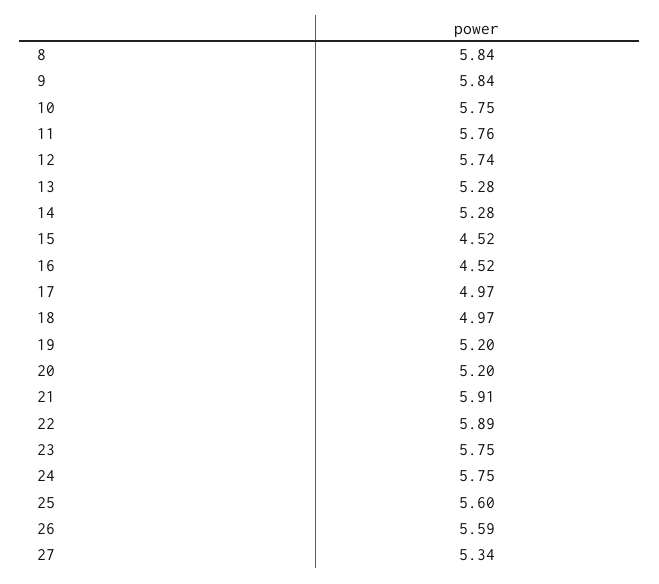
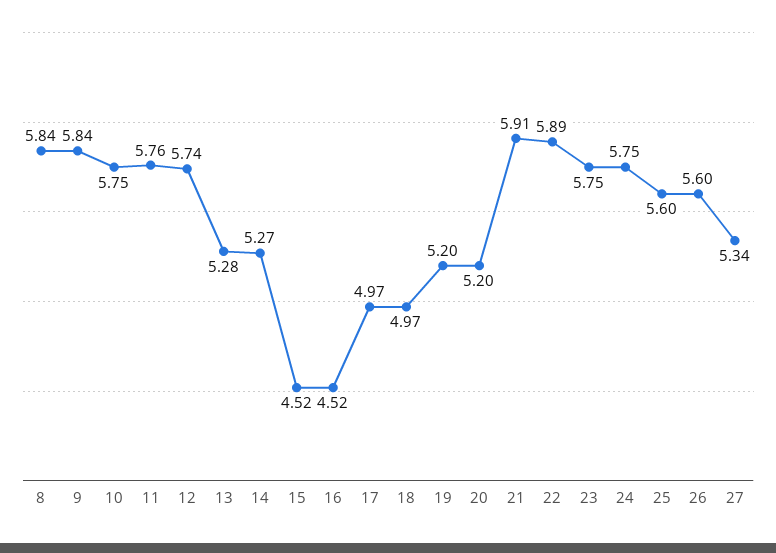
  {
    "8": 5.84,
    "9": 5.84,
    "10": 5.75,
    "11": 5.76,
    "12": 5.74,
    "13": 5.28,
-   "14": 5.28,
+   "14": 5.27,
    "15": 4.52,
    "16": 4.52,
    "17": 4.97,
    "18": 4.97,
    "19": 5.2,
    "20": 5.2,
    "21": 5.91,
    "22": 5.89,
    "23": 5.75,
    "24": 5.75,
    "25": 5.6,
-   "26": 5.59,
+   "26": 5.6,
    "27": 5.34
  }

